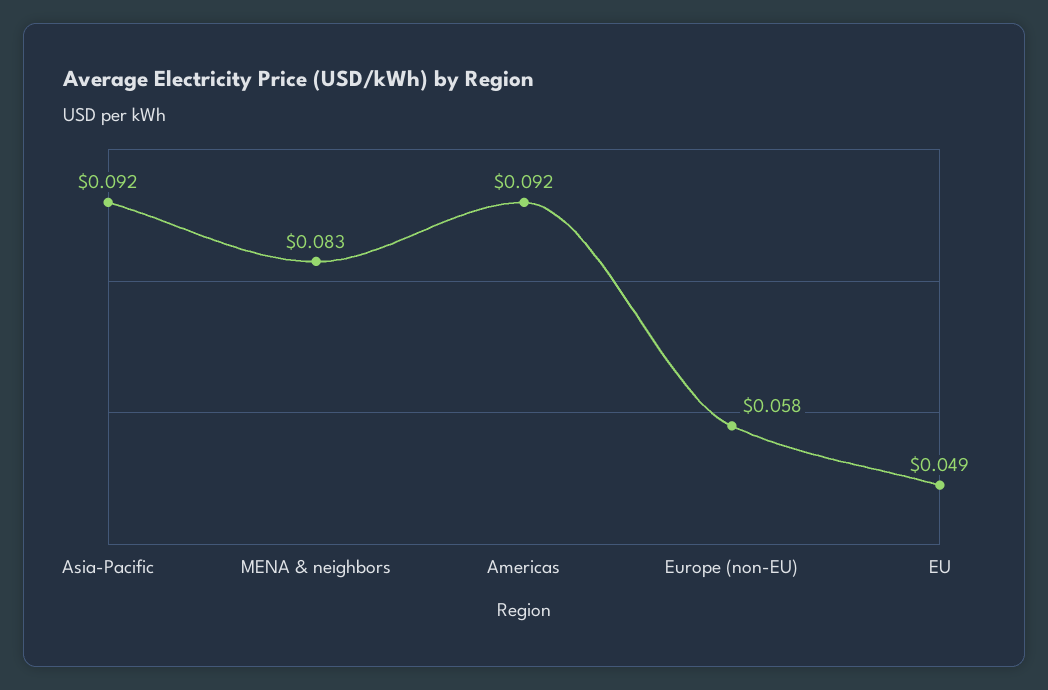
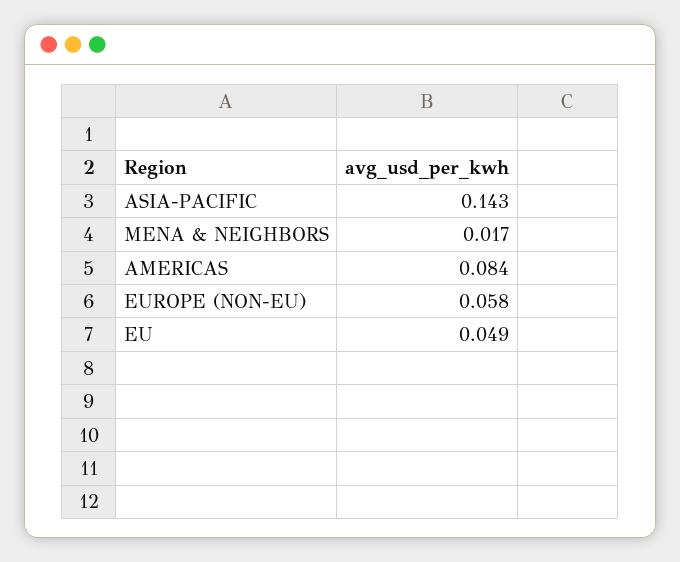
  {
-   "Asia-Pacific": 0.092,
+   "Asia-Pacific": 0.143,
-   "MENA & neighbors": 0.083,
+   "MENA & neighbors": 0.017,
-   "Americas": 0.092,
+   "Americas": 0.084,
    "Europe (non-EU)": 0.058,
    "EU": 0.049
  }

